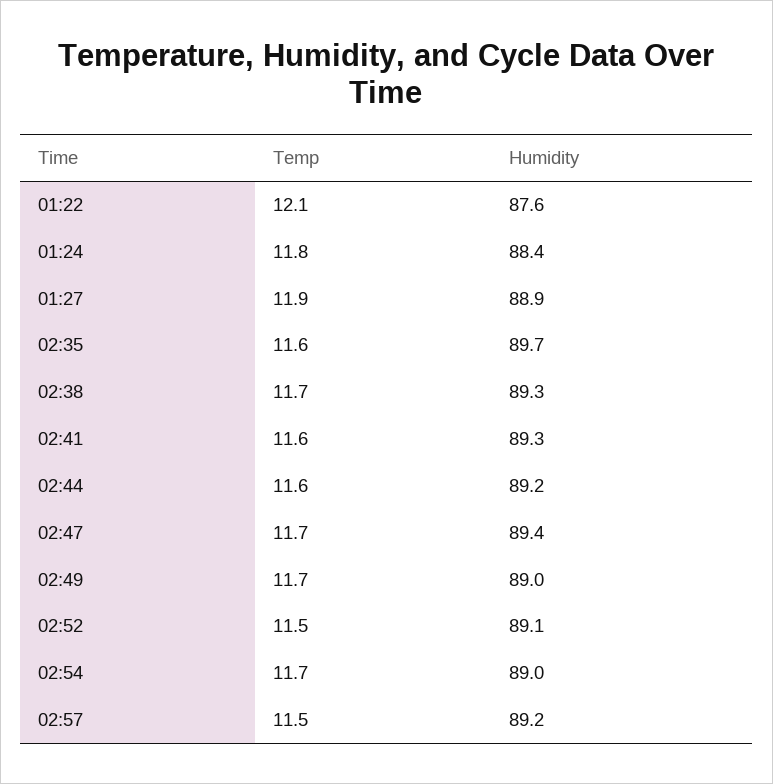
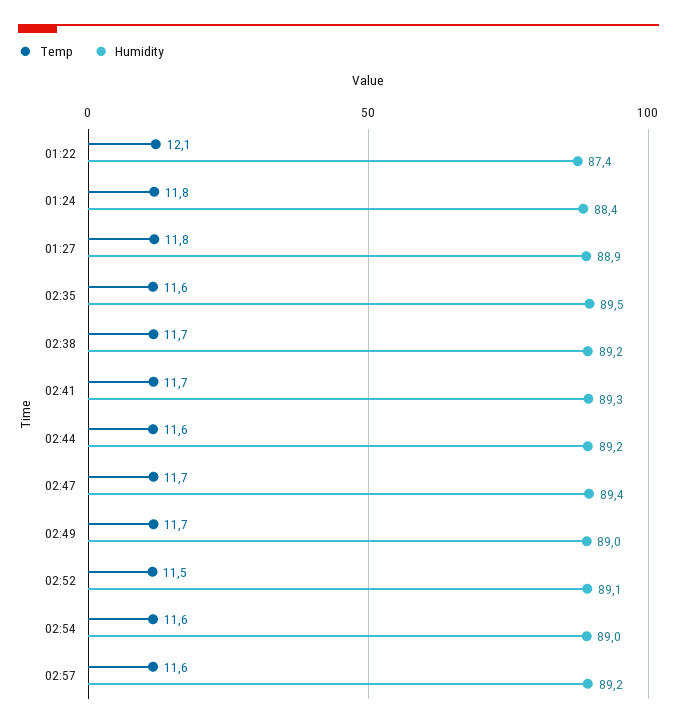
  {
    "Temp": {
      "01:22": 12.1,
      "01:24": 11.8,
-     "01:27": 11.9,
+     "01:27": 11.8,
      "02:35": 11.6,
      "02:38": 11.7,
-     "02:41": 11.6,
+     "02:41": 11.7,
      "02:44": 11.6,
      "02:47": 11.7,
      "02:49": 11.7,
      "02:52": 11.5,
-     "02:54": 11.7,
+     "02:54": 11.6,
-     "02:57": 11.5
+     "02:57": 11.6
    },
    "Humidity": {
-     "01:22": 87.6,
+     "01:22": 87.4,
      "01:24": 88.4,
      "01:27": 88.9,
-     "02:35": 89.7,
+     "02:35": 89.5,
-     "02:38": 89.3,
+     "02:38": 89.2,
      "02:41": 89.3,
      "02:44": 89.2,
      "02:47": 89.4,
      "02:49": 89,
      "02:52": 89.1,
      "02:54": 89,
      "02:57": 89.2
    }
  }

